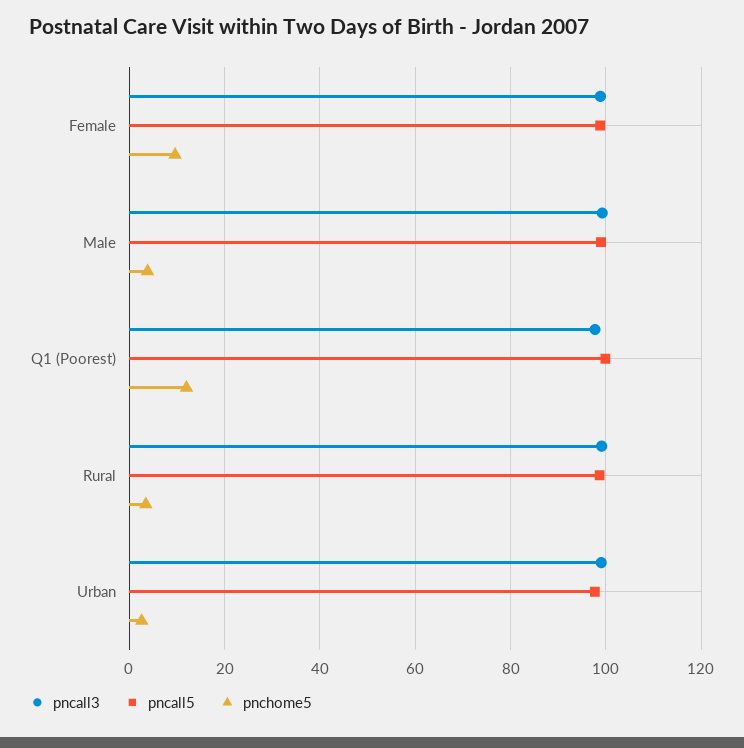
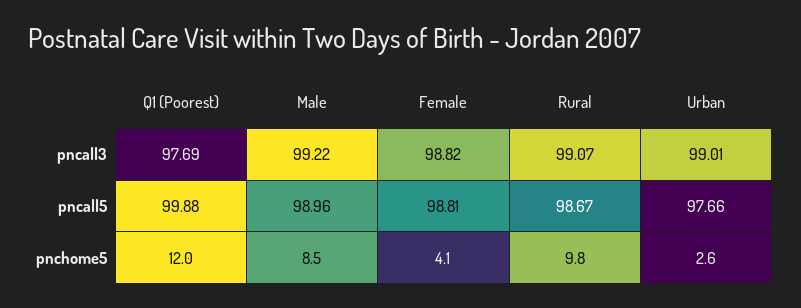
  {
    "pncall3": {
      "Female": 98.82,
      "Male": 99.22,
      "Q1 (Poorest)": 97.69,
      "Rural": 99.07,
      "Urban": 99.01
    },
    "pncall5": {
      "Female": 98.81,
      "Male": 98.96,
      "Q1 (Poorest)": 99.88,
      "Rural": 98.67,
      "Urban": 97.66
    },
    "pnchome5": {
-     "Female": 10,
+     "Female": 4.1,
-     "Male": 4,
+     "Male": 8.5,
      "Q1 (Poorest)": 12,
-     "Rural": 4,
+     "Rural": 9.8,
      "Urban": 2.6
    }
  }

